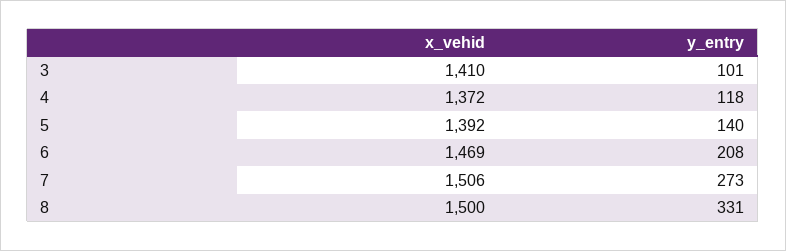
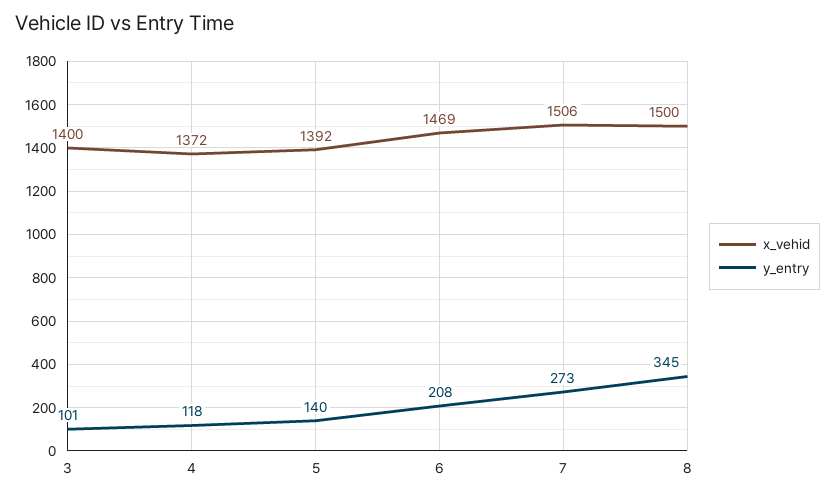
  {
    "x_vehid": {
-     "3": 1410,
+     "3": 1400,
      "4": 1372,
      "5": 1392,
      "6": 1469,
      "7": 1506,
      "8": 1500
    },
    "y_entry": {
      "3": 101,
      "4": 118,
      "5": 140,
      "6": 208,
      "7": 273,
-     "8": 331
+     "8": 345
    }
  }

